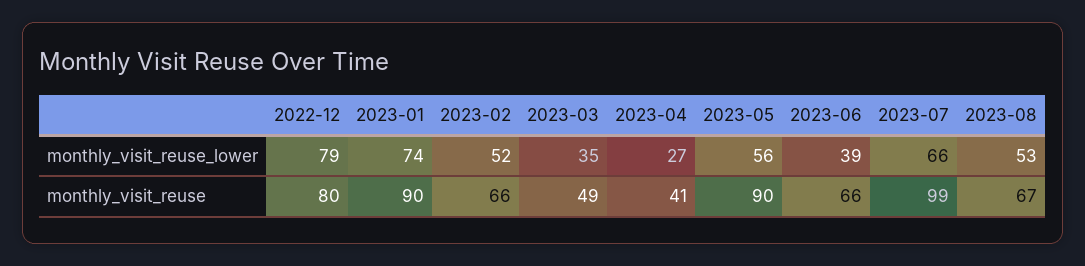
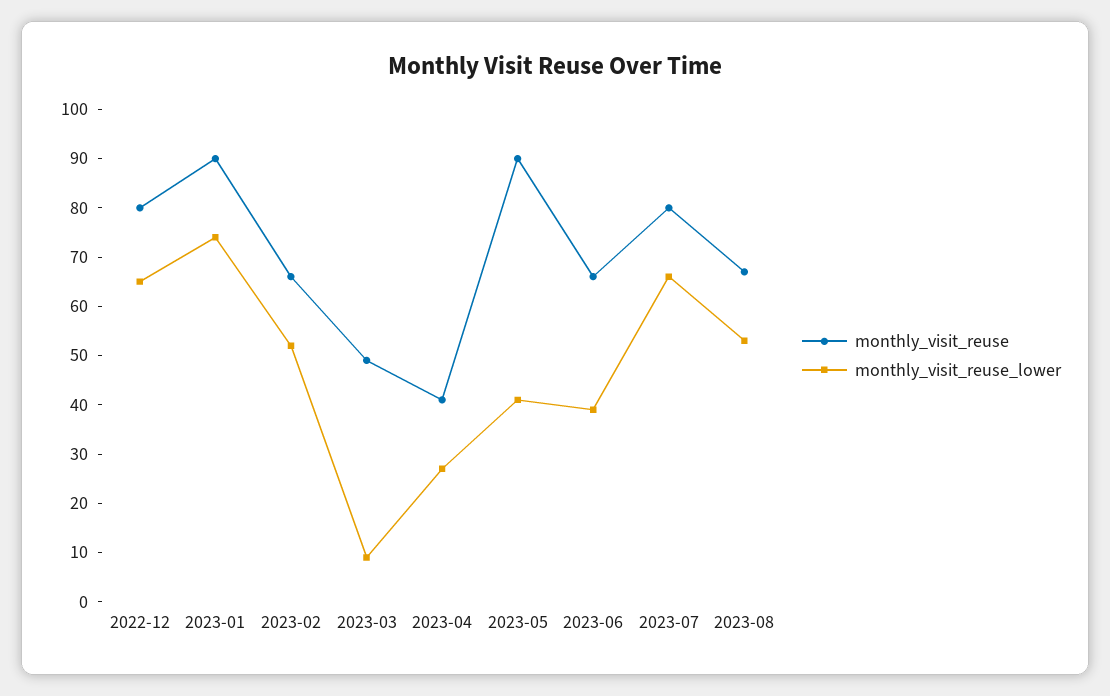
  {
    "monthly_visit_reuse_lower": {
-     "2022-12": 79,
+     "2022-12": 65,
      "2023-01": 74,
      "2023-02": 52,
-     "2023-03": 35,
+     "2023-03": 10,
      "2023-04": 27,
-     "2023-05": 56,
+     "2023-05": 40,
      "2023-06": 39,
      "2023-07": 66,
      "2023-08": 53
    },
    "monthly_visit_reuse": {
      "2022-12": 80,
      "2023-01": 90,
      "2023-02": 66,
      "2023-03": 49,
      "2023-04": 41,
      "2023-05": 90,
      "2023-06": 66,
-     "2023-07": 99,
+     "2023-07": 80,
      "2023-08": 67
    }
  }

